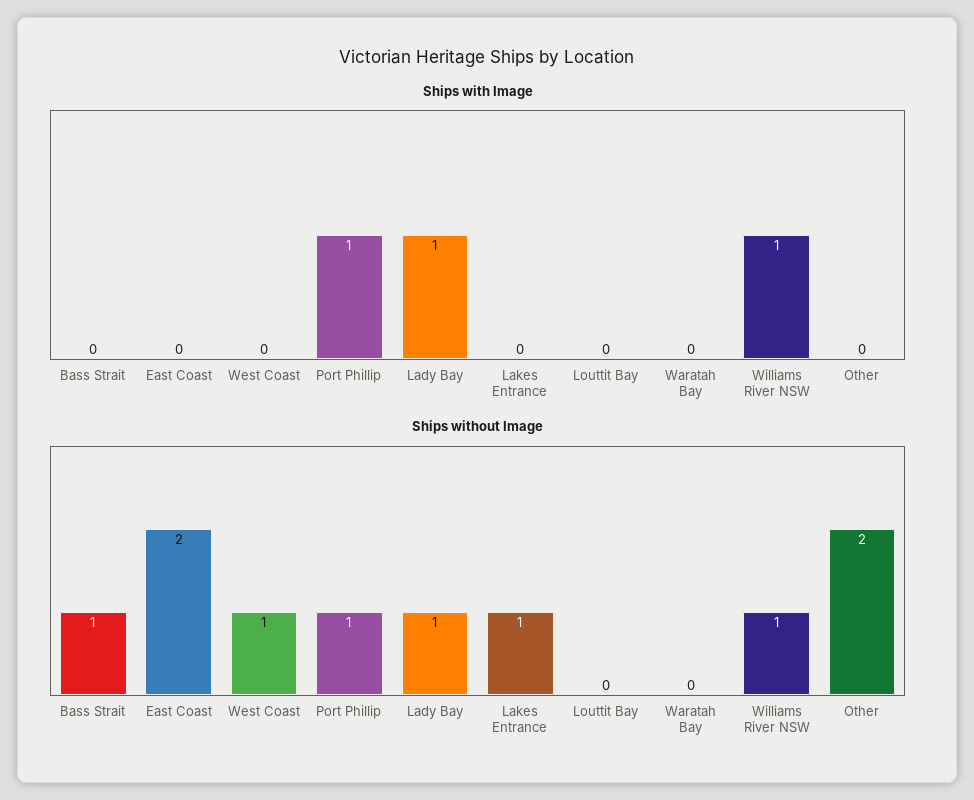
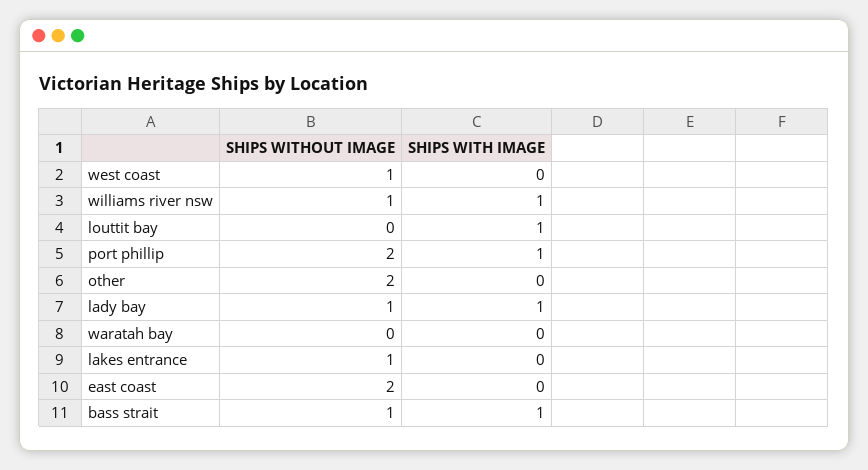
  {
    "Ships with Image": {
-     "Bass Strait": 0,
+     "Bass Strait": 1,
      "East Coast": 0,
      "West Coast": 0,
      "Port Phillip": 1,
      "Lady Bay": 1,
      "Lakes Entrance": 0,
-     "Louttit Bay": 0,
+     "Louttit Bay": 1,
      "Waratah Bay": 0,
      "Williams River NSW": 1,
      "Other": 0
    },
    "Ships without Image": {
      "Bass Strait": 1,
      "East Coast": 2,
      "West Coast": 1,
-     "Port Phillip": 1,
+     "Port Phillip": 2,
      "Lady Bay": 1,
      "Lakes Entrance": 1,
      "Louttit Bay": 0,
      "Waratah Bay": 0,
      "Williams River NSW": 1,
      "Other": 2
    }
  }

